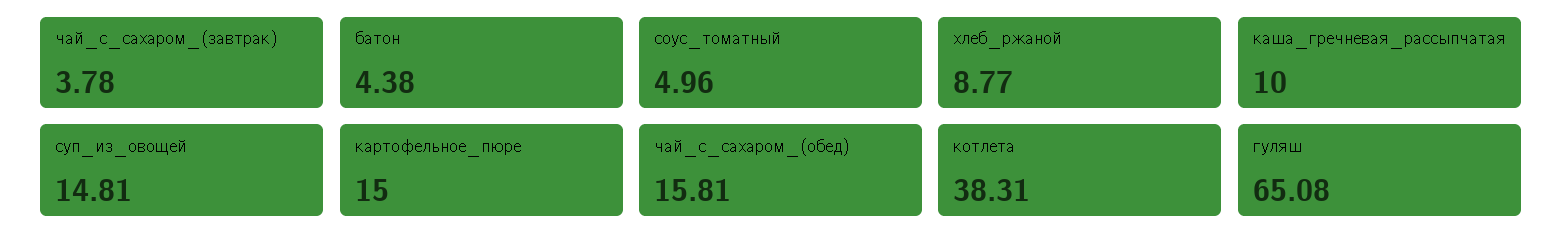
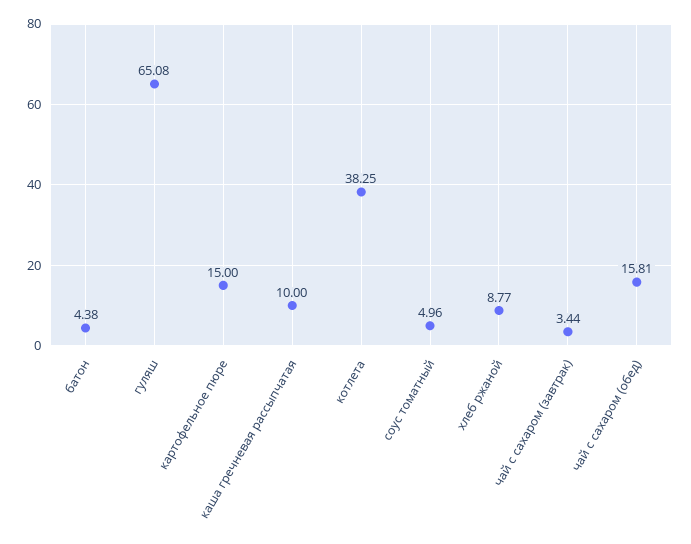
  {
-   "чай_с_сахаром_(завтрак)": 3.78,
+   "чай_с_сахаром_(завтрак)": 3.44,
    "батон": 4.38,
    "соус_томатный": 4.96,
    "хлеб_ржаной": 8.77,
    "каша_гречневая_рассыпчатая": 10,
-   "суп_из_овощей": 14.81,
    "картофельное_пюре": 15,
    "чай_с_сахаром_(обед)": 15.81,
-   "котлета": 38.31,
+   "котлета": 38.25,
    "гуляш": 65.08
  }

